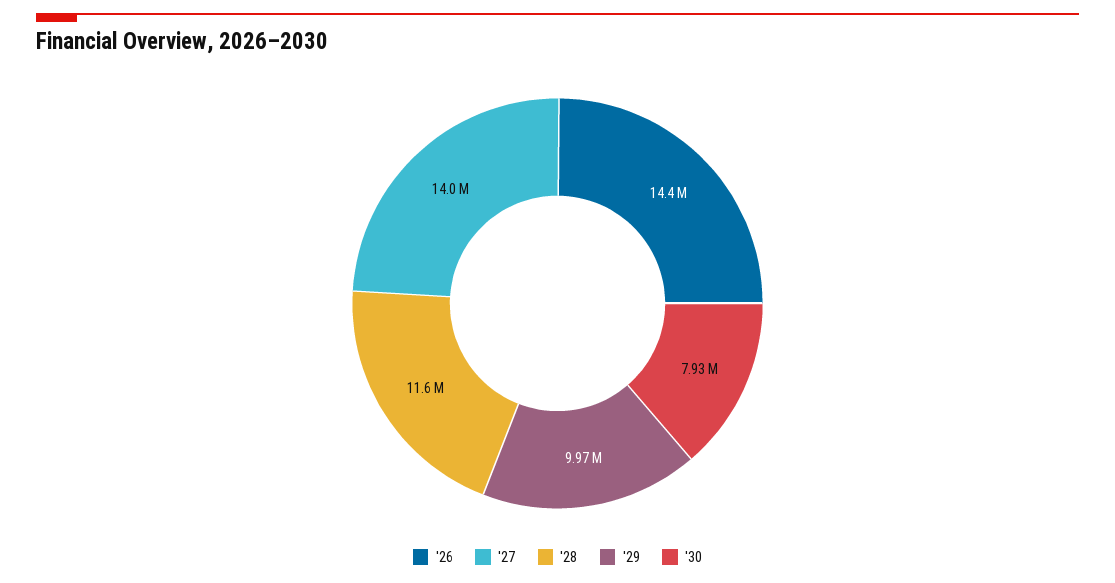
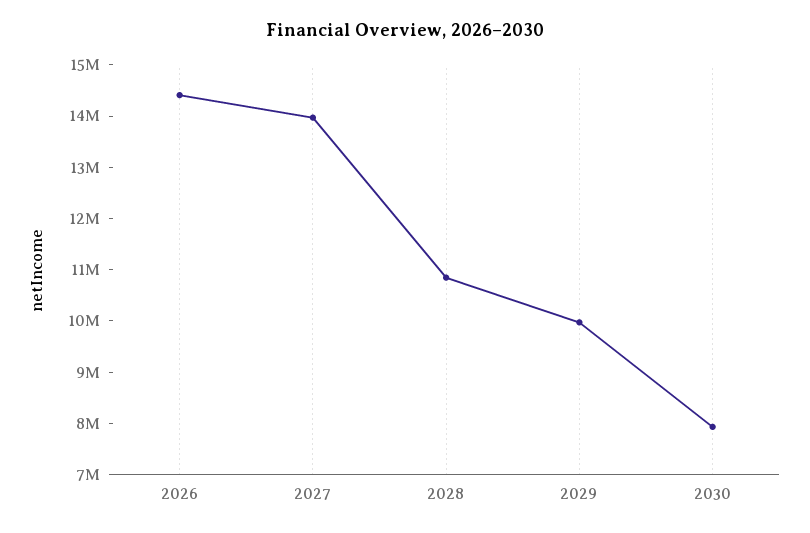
  {
    "'26": 14400000,
    "'27": 14000000,
-   "'28": 11600000,
+   "'28": 10800000,
    "'29": 9970000,
    "'30": 7930000
  }

